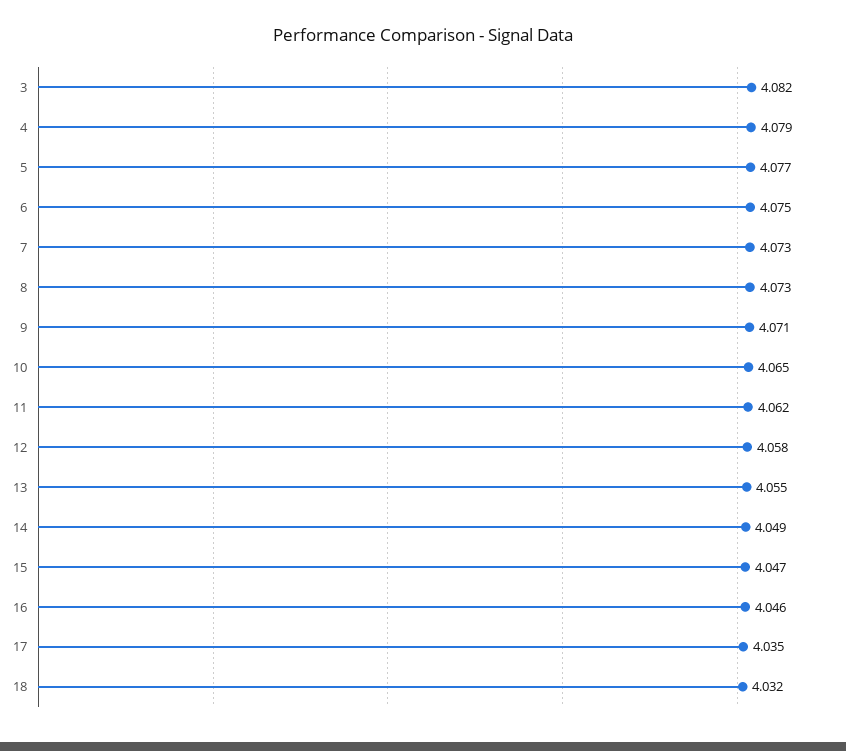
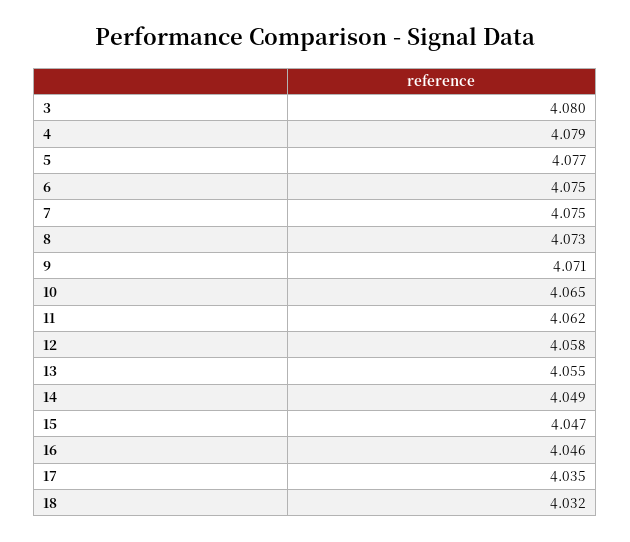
  {
-   "3": 4.082,
+   "3": 4.08,
    "4": 4.079,
    "5": 4.077,
    "6": 4.075,
-   "7": 4.073,
+   "7": 4.075,
    "8": 4.073,
    "9": 4.071,
    "10": 4.065,
    "11": 4.062,
    "12": 4.058,
    "13": 4.055,
    "14": 4.049,
    "15": 4.047,
    "16": 4.046,
    "17": 4.035,
    "18": 4.032
  }

